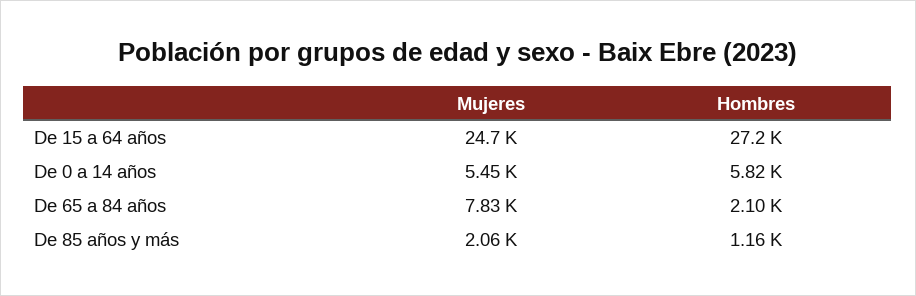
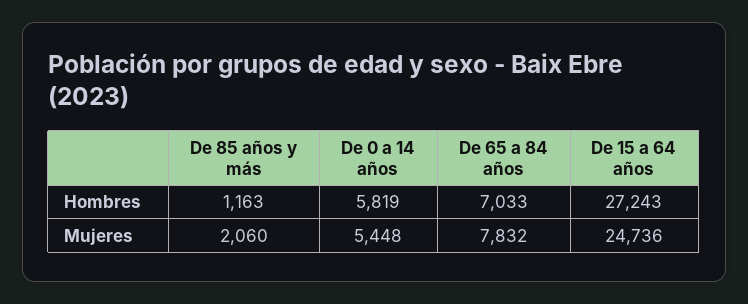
  {
    "Mujeres": {
      "De 15 a 64 años": 24736,
      "De 0 a 14 años": 5448,
      "De 65 a 84 años": 7832,
      "De 85 años y más": 2060
    },
    "Hombres": {
      "De 15 a 64 años": 27243,
      "De 0 a 14 años": 5819,
-     "De 65 a 84 años": 2100,
+     "De 65 a 84 años": 7033,
      "De 85 años y más": 1163
    }
  }

